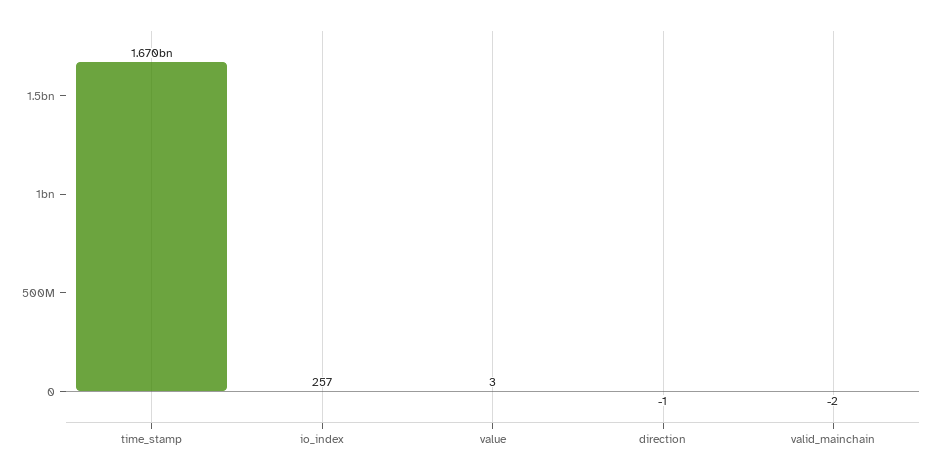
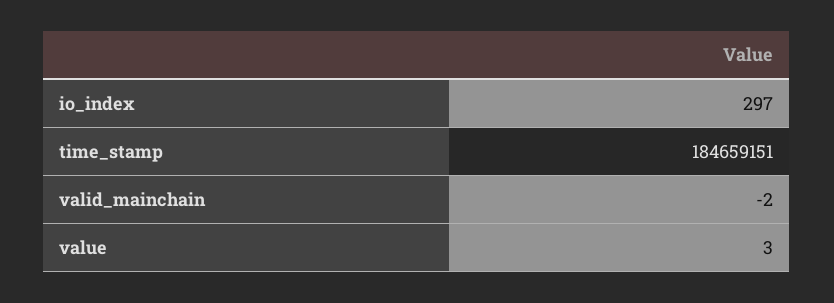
  {
-   "time_stamp": 1670000000,
+   "time_stamp": 184659151,
-   "io_index": 257,
+   "io_index": 297,
    "value": 3,
-   "direction": -1,
    "valid_mainchain": -2
  }

